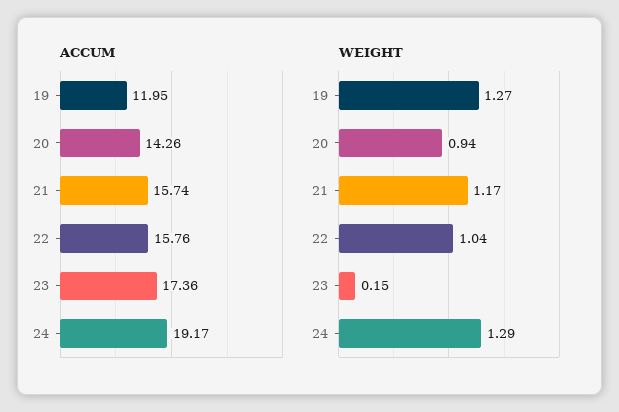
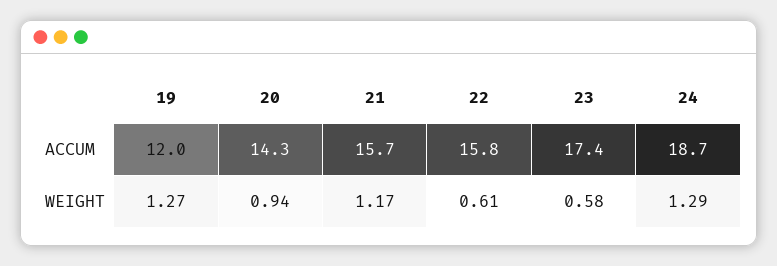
  {
    "ACCUM": {
      "19": 11.95,
      "20": 14.26,
      "21": 15.74,
      "22": 15.76,
      "23": 17.36,
-     "24": 19.17
+     "24": 18.7
    },
    "WEIGHT": {
      "19": 1.27,
      "20": 0.94,
      "21": 1.17,
-     "22": 1.04,
+     "22": 0.61,
-     "23": 0.15,
+     "23": 0.58,
      "24": 1.29
    }
  }

